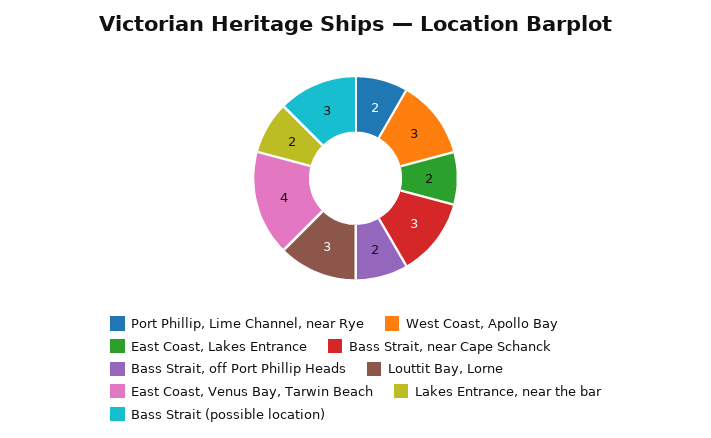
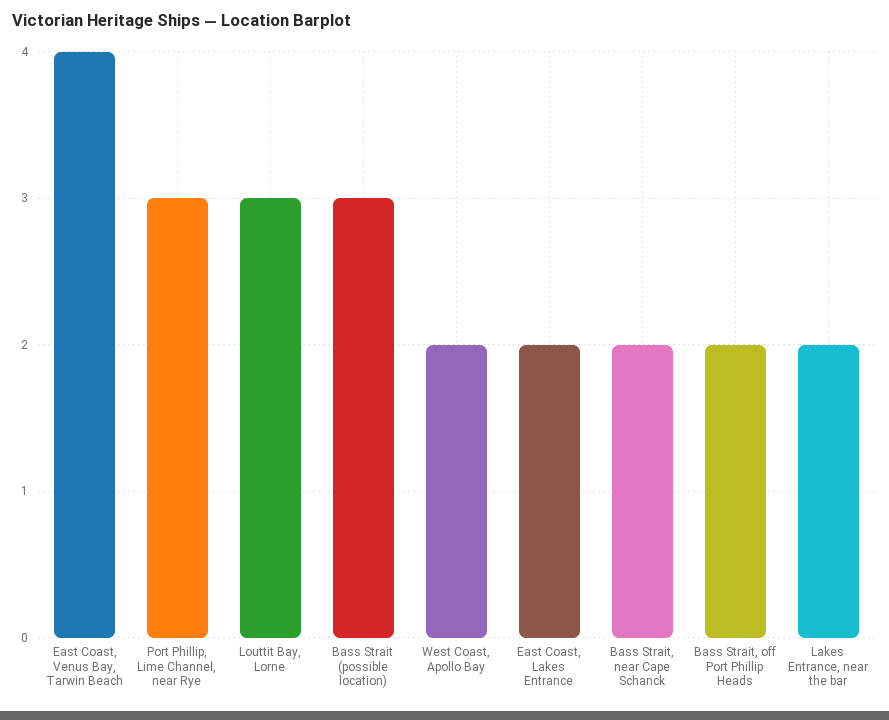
  {
-   "Port Phillip, Lime Channel, near Rye": 2,
+   "Port Phillip, Lime Channel, near Rye": 3,
-   "West Coast, Apollo Bay": 3,
+   "West Coast, Apollo Bay": 2,
    "East Coast, Lakes Entrance": 2,
-   "Bass Strait, near Cape Schanck": 3,
+   "Bass Strait, near Cape Schanck": 2,
    "Bass Strait, off Port Phillip Heads": 2,
    "Louttit Bay, Lorne": 3,
    "East Coast, Venus Bay, Tarwin Beach": 4,
    "Lakes Entrance, near the bar": 2,
    "Bass Strait (possible location)": 3
  }

